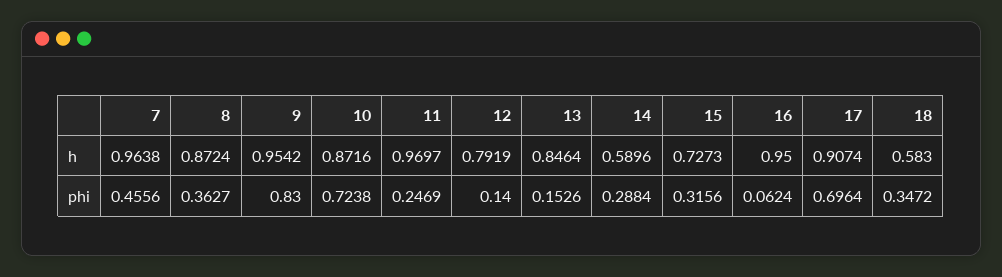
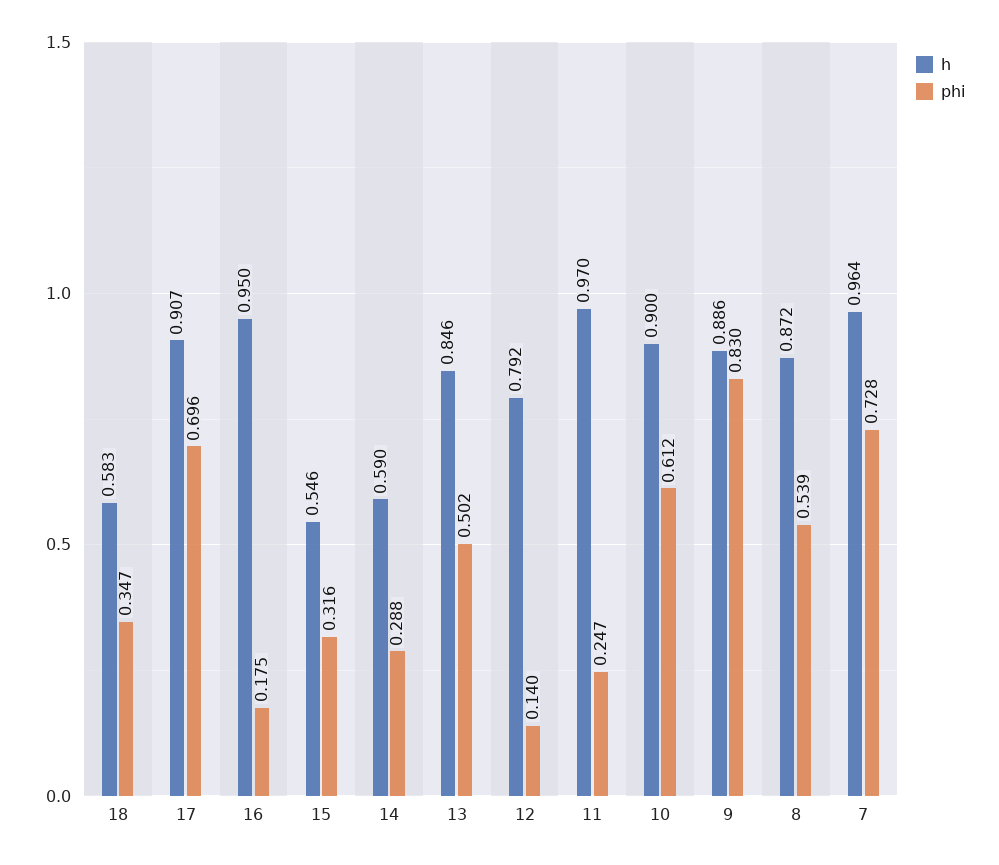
  {
    "h": {
      "7": 0.9638,
      "8": 0.8724,
-     "9": 0.9542,
+     "9": 0.886,
-     "10": 0.8716,
+     "10": 0.9,
      "11": 0.9697,
      "12": 0.7919,
      "13": 0.8464,
      "14": 0.5896,
-     "15": 0.7273,
+     "15": 0.546,
      "16": 0.95,
      "17": 0.9074,
      "18": 0.583
    },
    "phi": {
-     "7": 0.4556,
+     "7": 0.728,
-     "8": 0.3627,
+     "8": 0.539,
      "9": 0.83,
-     "10": 0.7238,
+     "10": 0.612,
      "11": 0.2469,
      "12": 0.14,
-     "13": 0.1526,
+     "13": 0.502,
      "14": 0.2884,
      "15": 0.3156,
-     "16": 0.0624,
+     "16": 0.175,
      "17": 0.6964,
      "18": 0.3472
    }
  }

